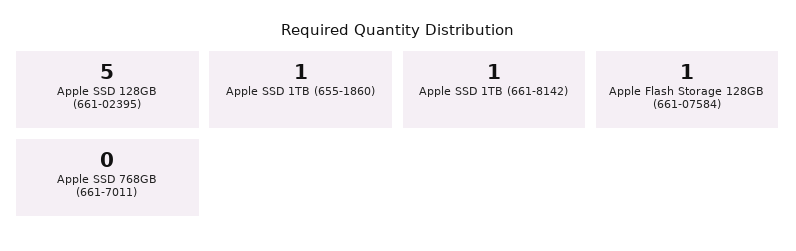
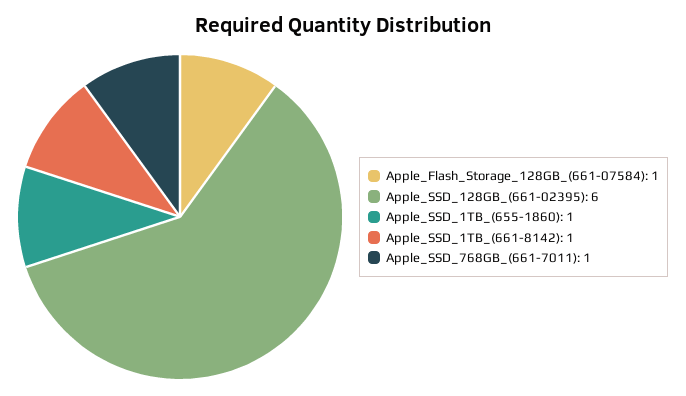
  {
-   "Apple SSD 128GB (661-02395)": 5,
+   "Apple SSD 128GB (661-02395)": 6,
    "Apple SSD 1TB (655-1860)": 1,
    "Apple SSD 1TB (661-8142)": 1,
    "Apple Flash Storage 128GB (661-07584)": 1,
-   "Apple SSD 768GB (661-7011)": 0
+   "Apple SSD 768GB (661-7011)": 1
  }

